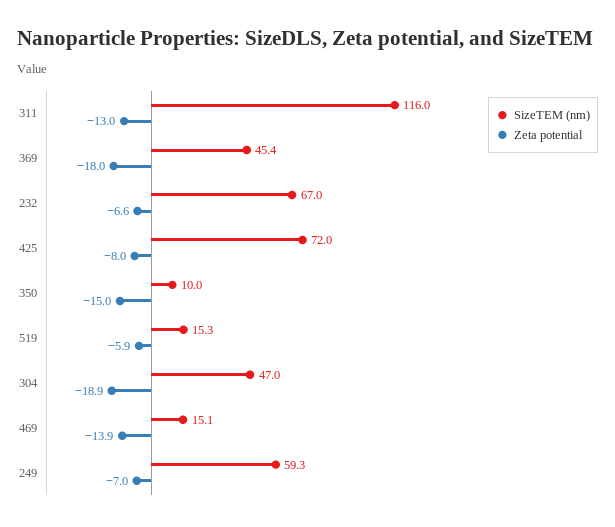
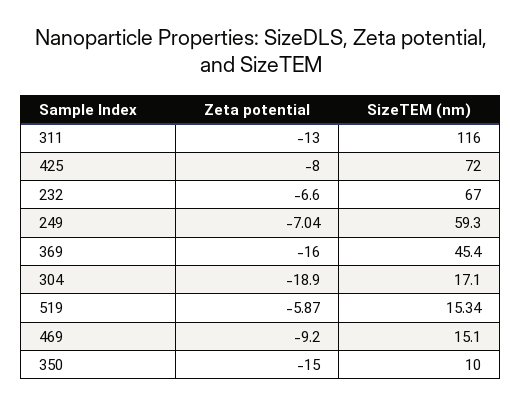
  {
    "SizeTEM (nm)": {
      "311": 116,
      "369": 45.4,
      "232": 67,
      "425": 72,
      "350": 10,
      "519": 15.34,
-     "304": 47,
+     "304": 17.1,
      "469": 15.1,
      "249": 59.3
    },
    "Zeta potential": {
      "311": -13,
-     "369": -18,
+     "369": -16,
      "232": -6.6,
      "425": -8,
      "350": -15,
      "519": -5.87,
      "304": -18.9,
-     "469": -13.9,
+     "469": -9.2,
      "249": -7.04
    }
  }

